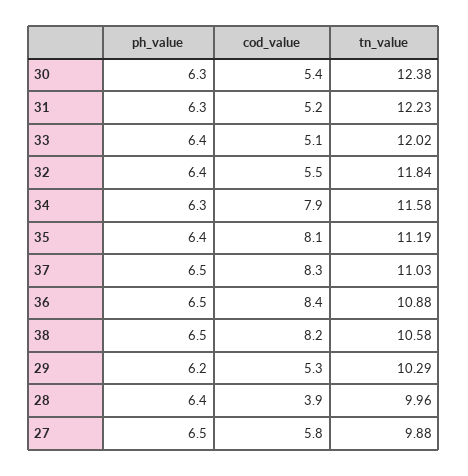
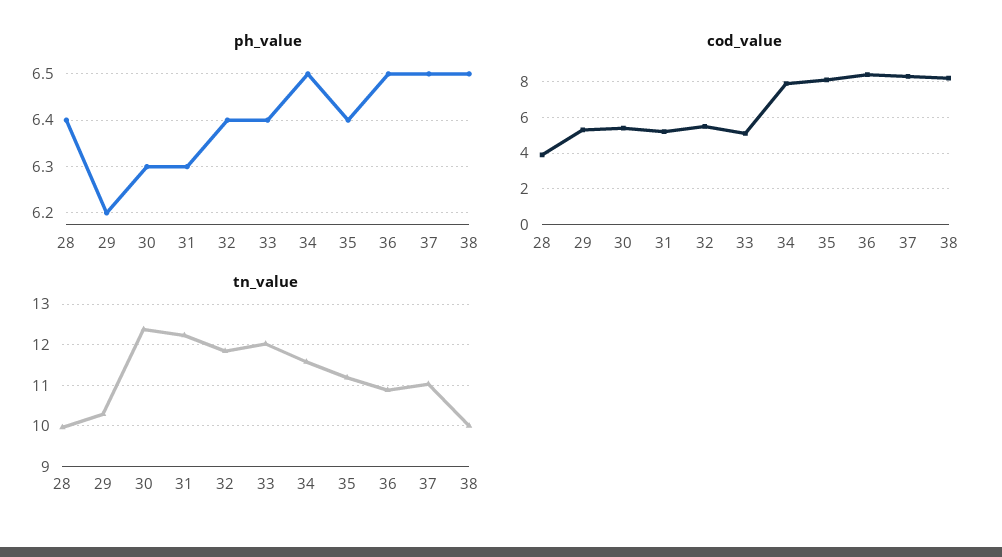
  {
    "ph_value": {
      "30": 6.3,
      "31": 6.3,
      "33": 6.4,
      "32": 6.4,
-     "34": 6.3,
+     "34": 6.5,
      "35": 6.4,
      "37": 6.5,
      "36": 6.5,
      "38": 6.5,
      "29": 6.2,
-     "28": 6.4,
+     "28": 6.4
-     "27": 6.5
    },
    "cod_value": {
      "30": 5.4,
      "31": 5.2,
      "33": 5.1,
      "32": 5.5,
      "34": 7.9,
      "35": 8.1,
      "37": 8.3,
      "36": 8.4,
      "38": 8.2,
      "29": 5.3,
-     "28": 3.9,
+     "28": 3.9
-     "27": 5.8
    },
    "tn_value": {
      "30": 12.38,
      "31": 12.23,
      "33": 12.02,
      "32": 11.84,
      "34": 11.58,
      "35": 11.19,
      "37": 11.03,
      "36": 10.88,
-     "38": 10.58,
+     "38": 10,
      "29": 10.29,
-     "28": 9.96,
+     "28": 9.96
-     "27": 9.88
    }
  }

